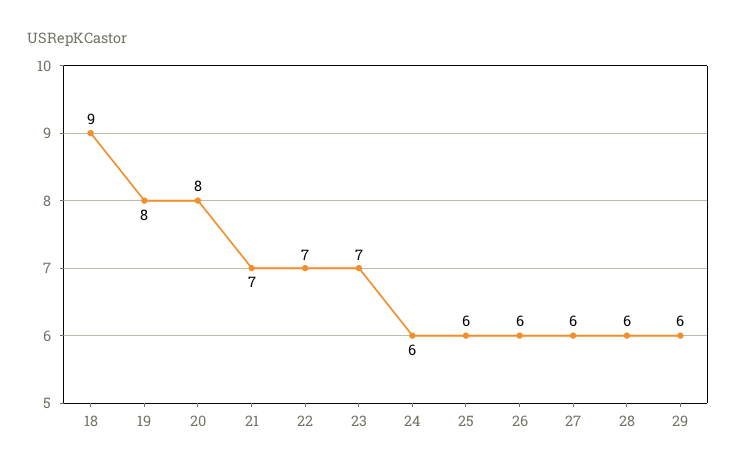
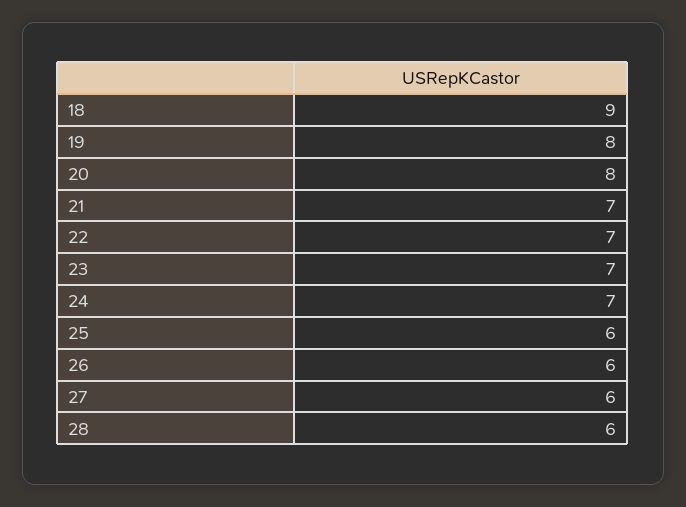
  {
    "18": 9,
    "19": 8,
    "20": 8,
    "21": 7,
    "22": 7,
    "23": 7,
-   "24": 6,
+   "24": 7,
    "25": 6,
    "26": 6,
    "27": 6,
-   "28": 6,
+   "28": 6
-   "29": 6
  }

